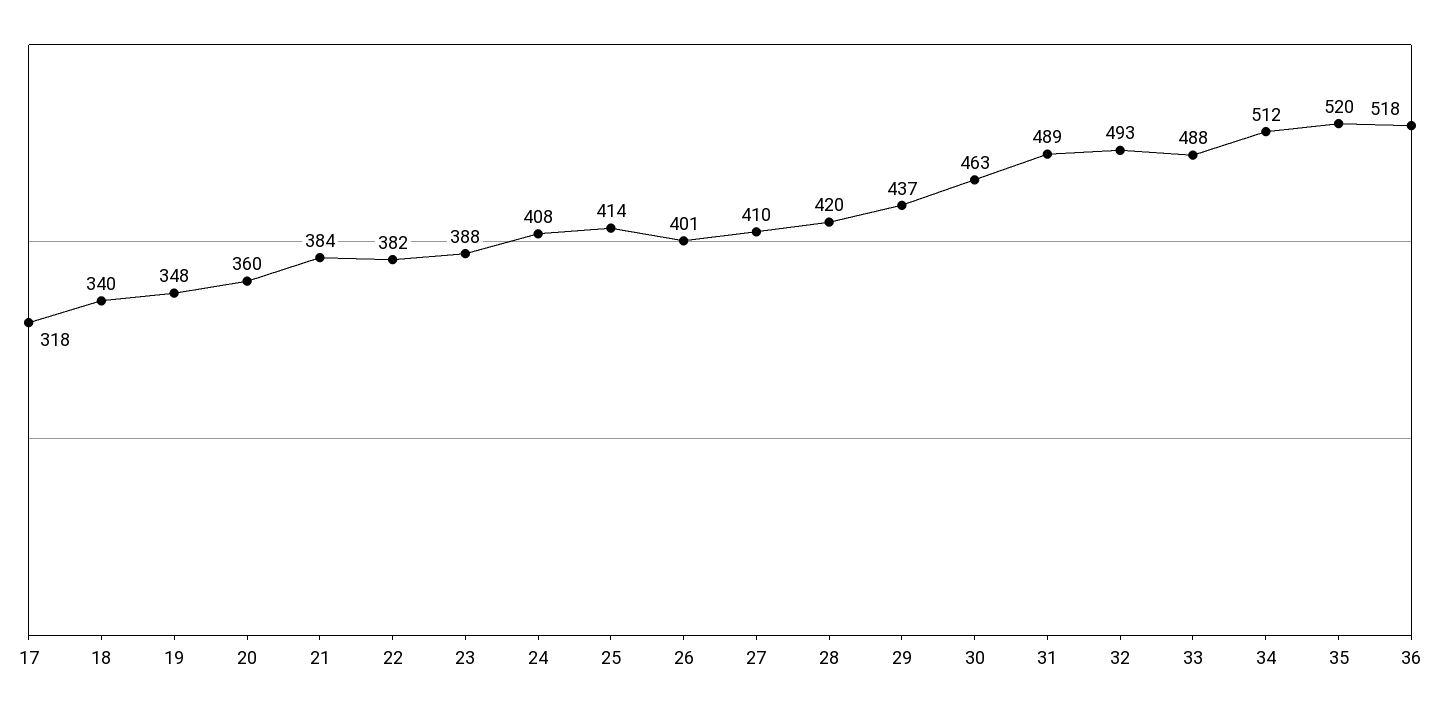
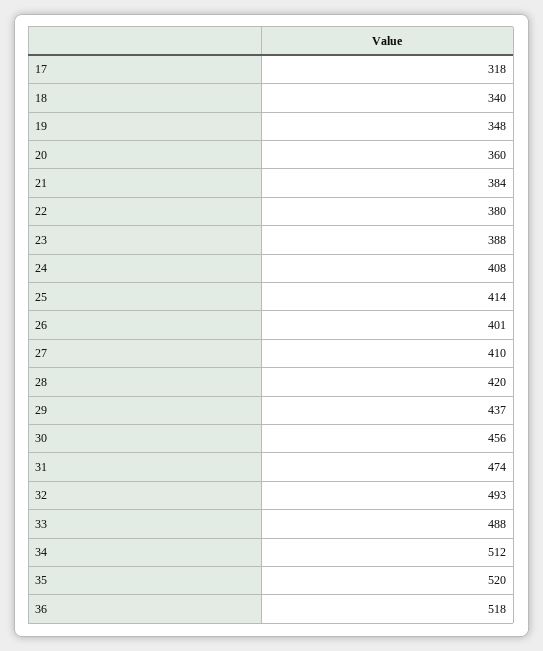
  {
    "17": 318,
    "18": 340,
    "19": 348,
    "20": 360,
    "21": 384,
-   "22": 382,
+   "22": 380,
    "23": 388,
    "24": 408,
    "25": 414,
    "26": 401,
    "27": 410,
    "28": 420,
    "29": 437,
-   "30": 463,
+   "30": 456,
-   "31": 489,
+   "31": 474,
    "32": 493,
    "33": 488,
    "34": 512,
    "35": 520,
    "36": 518
  }

